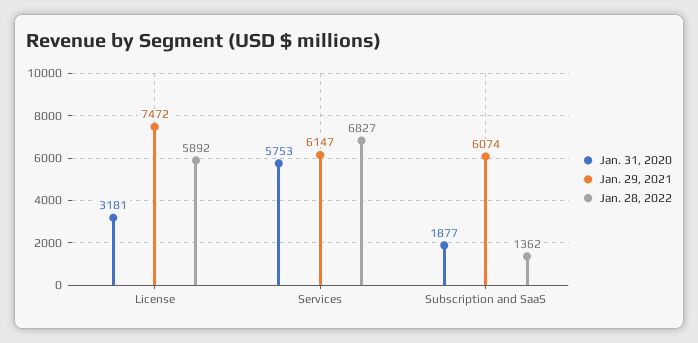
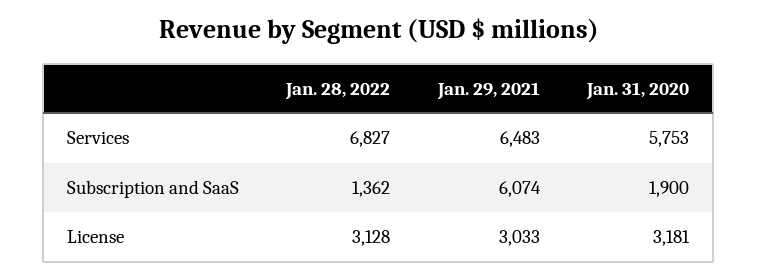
  {
    "Jan. 31, 2020": {
      "License": 3181,
      "Services": 5753,
-     "Subscription and SaaS": 1877
+     "Subscription and SaaS": 1900
    },
    "Jan. 29, 2021": {
-     "License": 7472,
+     "License": 3033,
-     "Services": 6147,
+     "Services": 6483,
      "Subscription and SaaS": 6074
    },
    "Jan. 28, 2022": {
-     "License": 5892,
+     "License": 3128,
      "Services": 6827,
      "Subscription and SaaS": 1362
    }
  }

